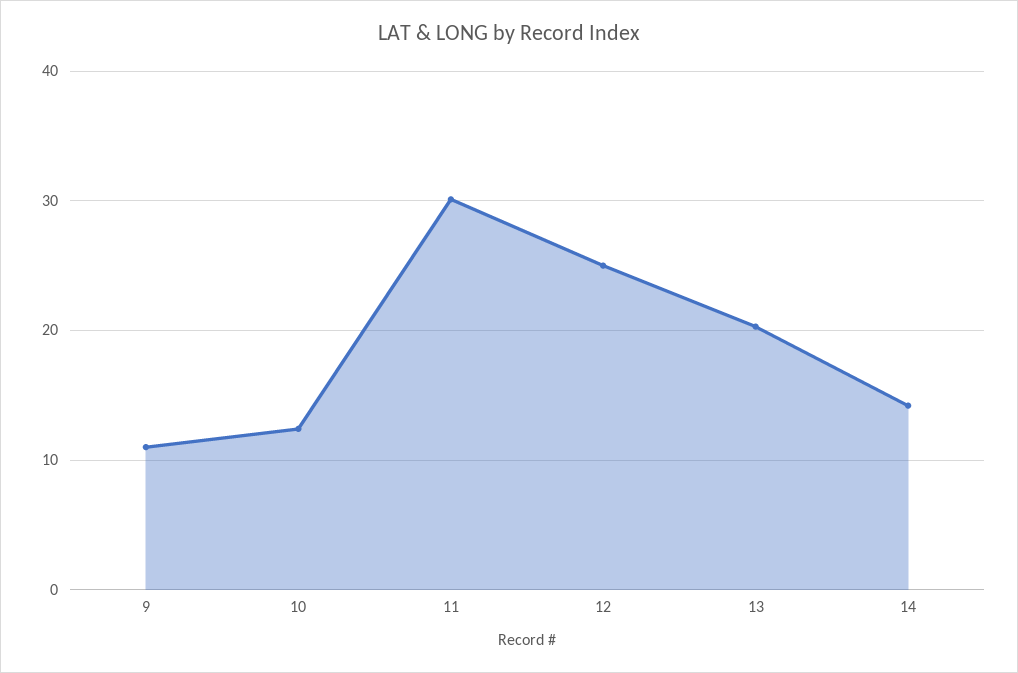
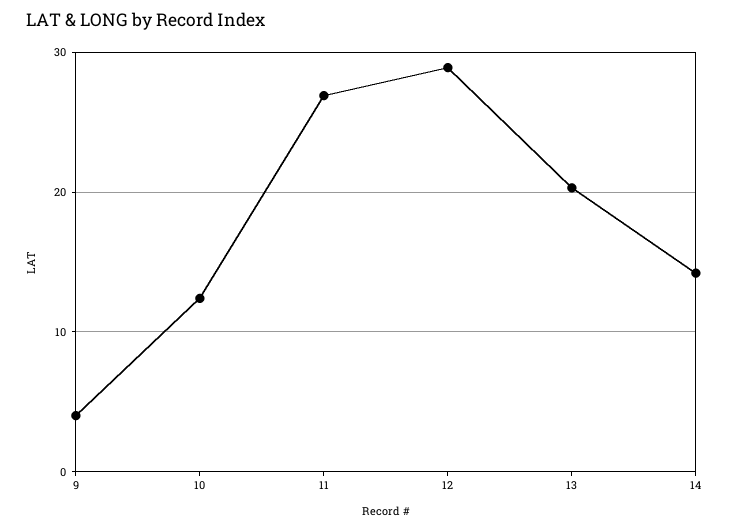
  {
-   "9": 11,
+   "9": 4,
    "10": 12,
-   "11": 30,
+   "11": 27,
-   "12": 25,
+   "12": 29,
    "13": 20,
    "14": 14
  }

